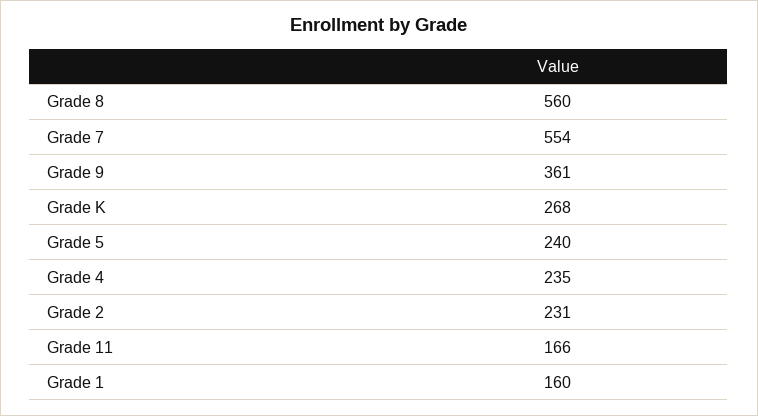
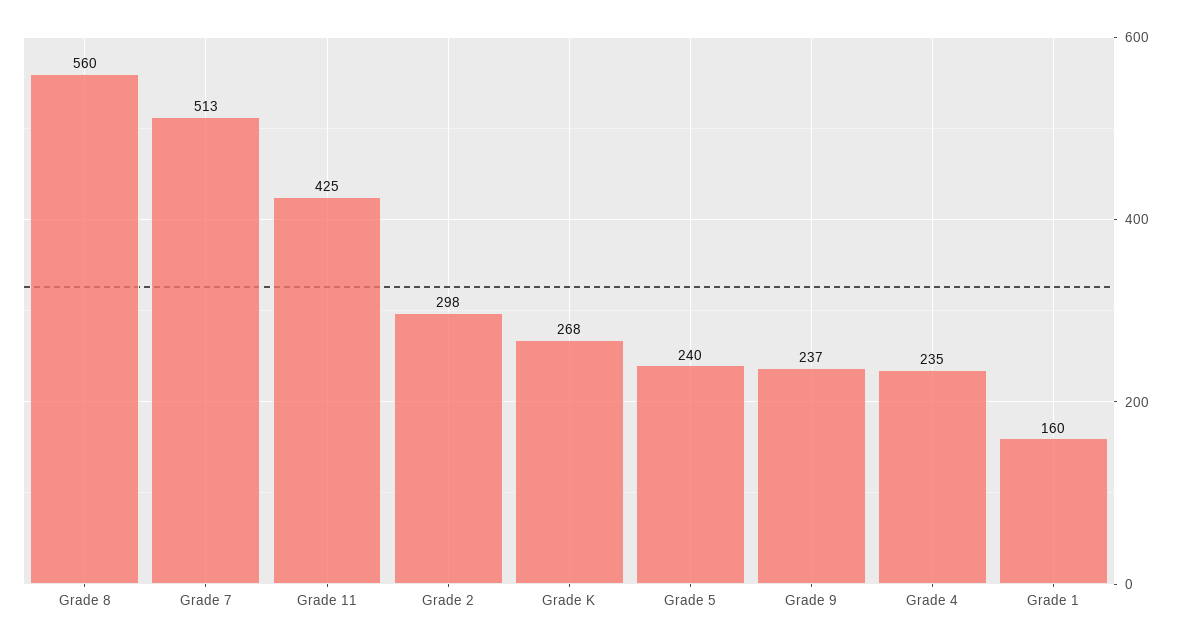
  {
    "Grade 8": 560,
-   "Grade 7": 554,
+   "Grade 7": 513,
-   "Grade 9": 361,
+   "Grade 9": 237,
    "Grade K": 268,
    "Grade 5": 240,
    "Grade 4": 235,
-   "Grade 2": 231,
+   "Grade 2": 298,
-   "Grade 11": 166,
+   "Grade 11": 425,
    "Grade 1": 160
  }

